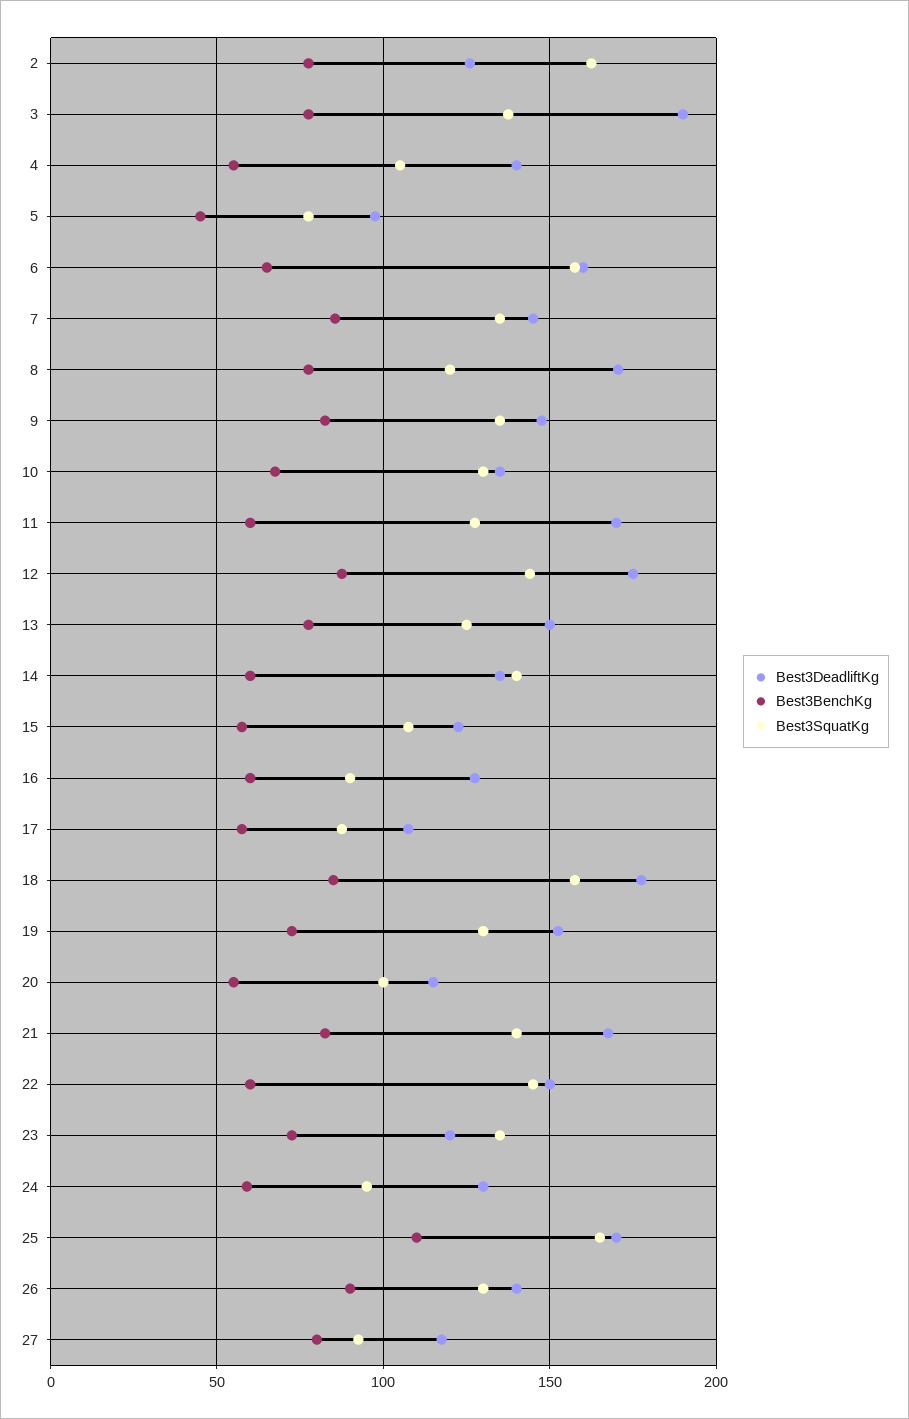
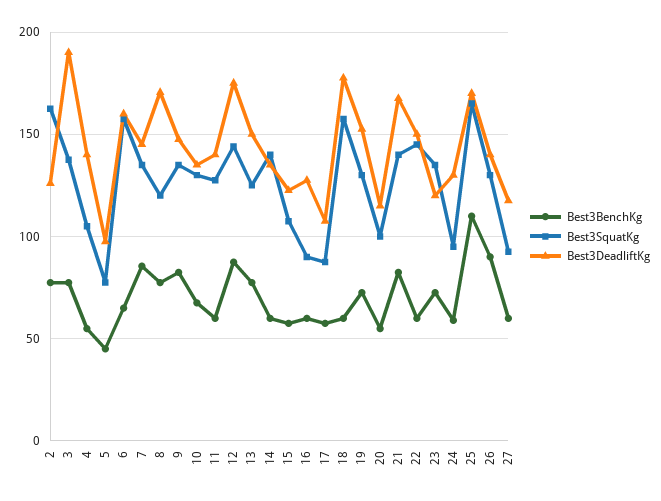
  {
    "Best3DeadliftKg": {
      "2": 125,
      "3": 190,
      "4": 140,
      "5": 100,
      "6": 160,
      "7": 145,
      "8": 170,
      "9": 150,
      "10": 135,
-     "11": 170,
+     "11": 140,
      "12": 175,
      "13": 150,
      "14": 135,
      "15": 125,
      "16": 130,
      "17": 110,
      "18": 180,
      "19": 155,
      "20": 115,
      "21": 170,
      "22": 150,
      "23": 120,
      "24": 130,
      "25": 170,
      "26": 140,
      "27": 120
    },
    "Best3BenchKg": {
      "2": 80,
      "3": 80,
      "4": 55,
      "5": 45,
      "6": 65,
      "7": 85,
      "8": 80,
      "9": 85,
      "10": 70,
      "11": 60,
      "12": 90,
      "13": 80,
      "14": 60,
      "15": 60,
      "16": 60,
      "17": 60,
-     "18": 85,
+     "18": 60,
      "19": 75,
      "20": 55,
      "21": 85,
      "22": 60,
      "23": 75,
      "24": 60,
      "25": 110,
      "26": 90,
-     "27": 80
+     "27": 60
    },
    "Best3SquatKg": {
      "2": 165,
      "3": 140,
      "4": 105,
      "5": 80,
      "6": 160,
      "7": 135,
      "8": 120,
      "9": 135,
      "10": 130,
      "11": 130,
      "12": 145,
      "13": 125,
      "14": 140,
      "15": 110,
      "16": 90,
      "17": 90,
      "18": 160,
      "19": 130,
      "20": 100,
      "21": 140,
      "22": 145,
      "23": 135,
      "24": 95,
      "25": 165,
      "26": 130,
      "27": 95
    }
  }

